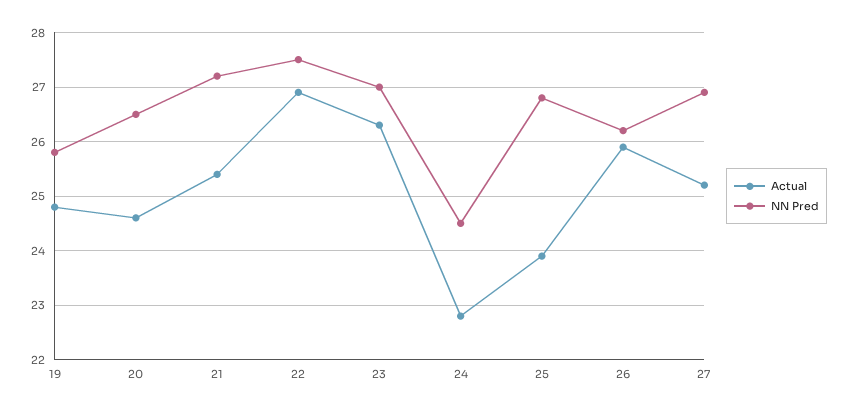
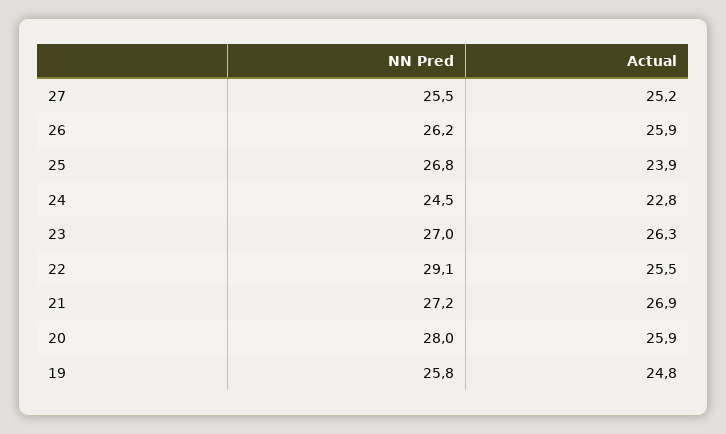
  {
    "Actual": {
      "19": 24.8,
-     "20": 24.5,
+     "20": 25.9,
-     "21": 25.5,
+     "21": 26.9,
-     "22": 27,
+     "22": 25.5,
      "23": 26.3,
      "24": 22.8,
      "25": 23.9,
      "26": 25.9,
      "27": 25.2
    },
    "NN Pred": {
      "19": 25.8,
-     "20": 26.5,
+     "20": 28,
      "21": 27.2,
-     "22": 27.5,
+     "22": 29.1,
      "23": 27,
      "24": 24.5,
      "25": 26.8,
      "26": 26.2,
-     "27": 27
+     "27": 25.5
    }
  }

